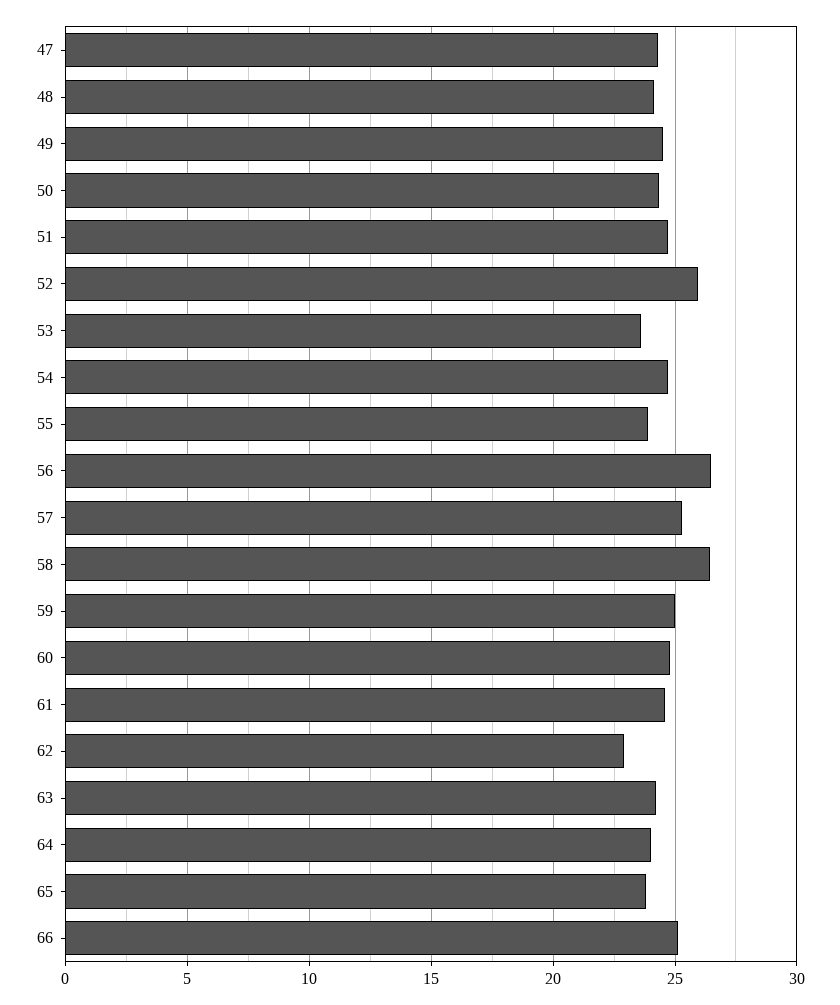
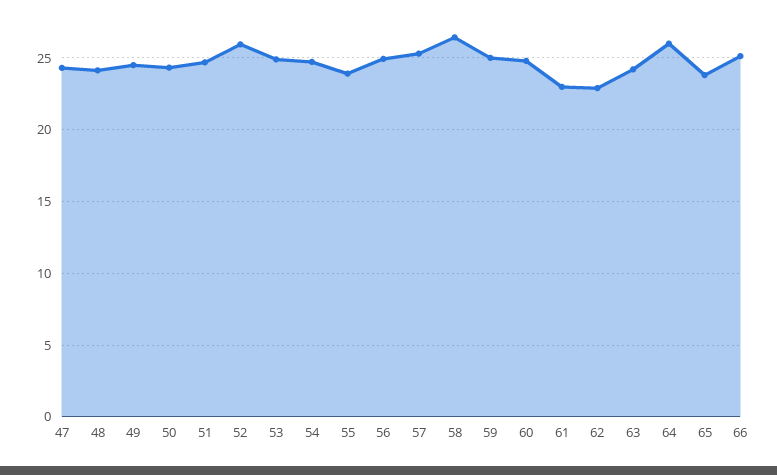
  {
    "47": 24.5,
    "48": 24,
    "49": 24.5,
    "50": 24.5,
    "51": 24.5,
    "52": 26,
-   "53": 23.5,
+   "53": 25,
    "54": 24.5,
    "55": 24,
-   "56": 26.5,
+   "56": 25,
    "57": 25.5,
    "58": 26.5,
    "59": 25,
    "60": 25,
-   "61": 24.5,
+   "61": 23,
    "62": 23,
    "63": 24,
-   "64": 24,
+   "64": 26,
    "65": 24,
    "66": 25
  }

